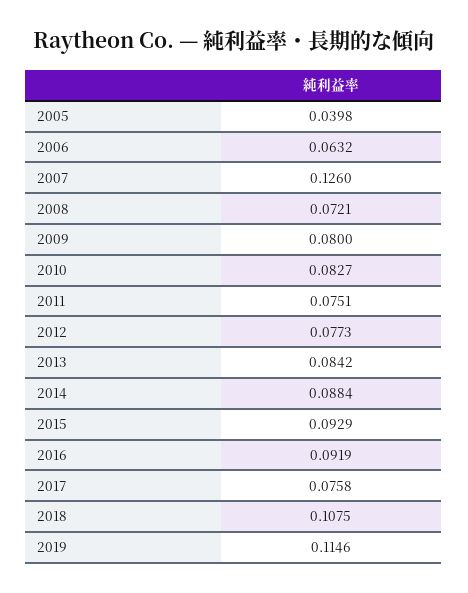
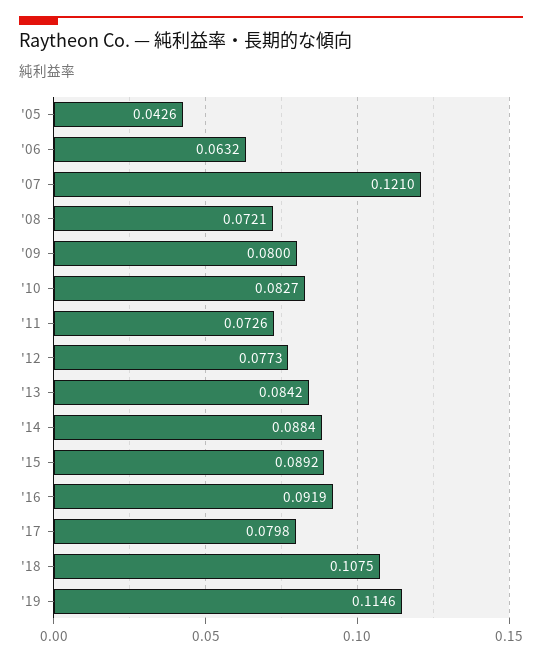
  {
-   "2005": 0.0398,
+   "2005": 0.0426,
    "2006": 0.0632,
-   "2007": 0.126,
+   "2007": 0.121,
    "2008": 0.0721,
    "2009": 0.08,
    "2010": 0.0827,
-   "2011": 0.0751,
+   "2011": 0.0726,
    "2012": 0.0773,
    "2013": 0.0842,
    "2014": 0.0884,
-   "2015": 0.0929,
+   "2015": 0.0892,
    "2016": 0.0919,
-   "2017": 0.0758,
+   "2017": 0.0798,
    "2018": 0.1075,
    "2019": 0.1146
  }

